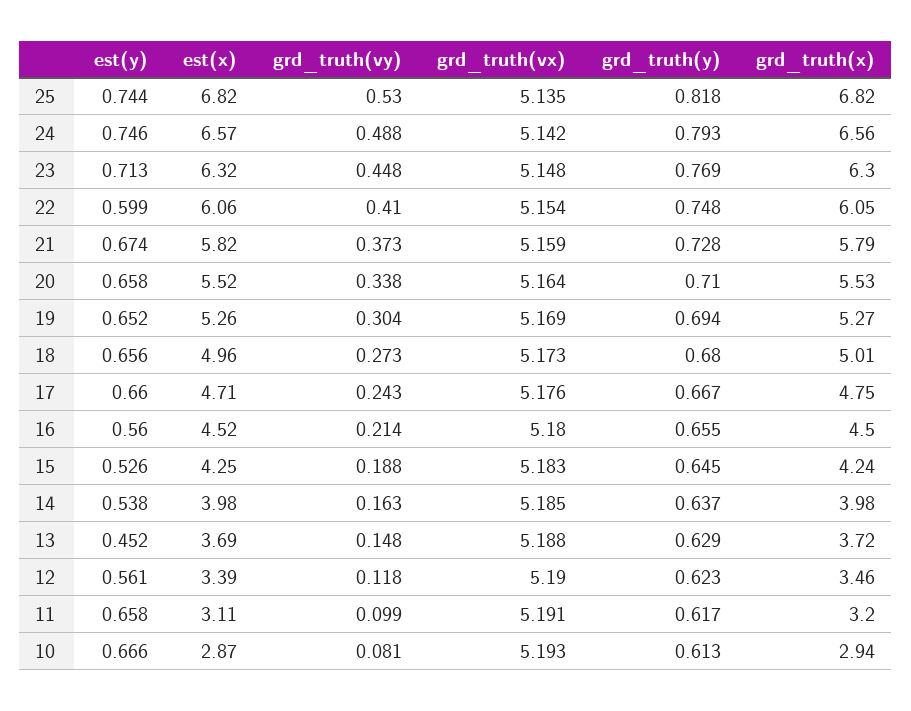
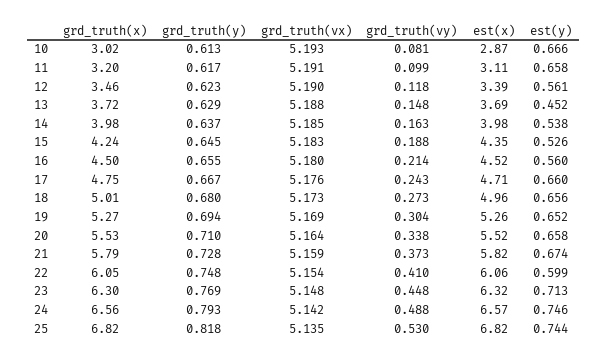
  {
    "est(y)": {
      "25": 0.744,
      "24": 0.746,
      "23": 0.713,
      "22": 0.599,
      "21": 0.674,
      "20": 0.658,
      "19": 0.652,
      "18": 0.656,
      "17": 0.66,
      "16": 0.56,
      "15": 0.526,
      "14": 0.538,
      "13": 0.452,
      "12": 0.561,
      "11": 0.658,
      "10": 0.666
    },
    "est(x)": {
      "25": 6.82,
      "24": 6.57,
      "23": 6.32,
      "22": 6.06,
      "21": 5.82,
      "20": 5.52,
      "19": 5.26,
      "18": 4.96,
      "17": 4.71,
      "16": 4.52,
-     "15": 4.25,
+     "15": 4.35,
      "14": 3.98,
      "13": 3.69,
      "12": 3.39,
      "11": 3.11,
      "10": 2.87
    },
    "grd_truth(vy)": {
      "25": 0.53,
      "24": 0.488,
      "23": 0.448,
      "22": 0.41,
      "21": 0.373,
      "20": 0.338,
      "19": 0.304,
      "18": 0.273,
      "17": 0.243,
      "16": 0.214,
      "15": 0.188,
      "14": 0.163,
      "13": 0.148,
      "12": 0.118,
      "11": 0.099,
      "10": 0.081
    },
    "grd_truth(vx)": {
      "25": 5.135,
      "24": 5.142,
      "23": 5.148,
      "22": 5.154,
      "21": 5.159,
      "20": 5.164,
      "19": 5.169,
      "18": 5.173,
      "17": 5.176,
      "16": 5.18,
      "15": 5.183,
      "14": 5.185,
      "13": 5.188,
      "12": 5.19,
      "11": 5.191,
      "10": 5.193
    },
    "grd_truth(y)": {
      "25": 0.818,
      "24": 0.793,
      "23": 0.769,
      "22": 0.748,
      "21": 0.728,
      "20": 0.71,
      "19": 0.694,
      "18": 0.68,
      "17": 0.667,
      "16": 0.655,
      "15": 0.645,
      "14": 0.637,
      "13": 0.629,
      "12": 0.623,
      "11": 0.617,
      "10": 0.613
    },
    "grd_truth(x)": {
      "25": 6.82,
      "24": 6.56,
      "23": 6.3,
      "22": 6.05,
      "21": 5.79,
      "20": 5.53,
      "19": 5.27,
      "18": 5.01,
      "17": 4.75,
      "16": 4.5,
      "15": 4.24,
      "14": 3.98,
      "13": 3.72,
      "12": 3.46,
      "11": 3.2,
-     "10": 2.94
+     "10": 3.02
    }
  }

